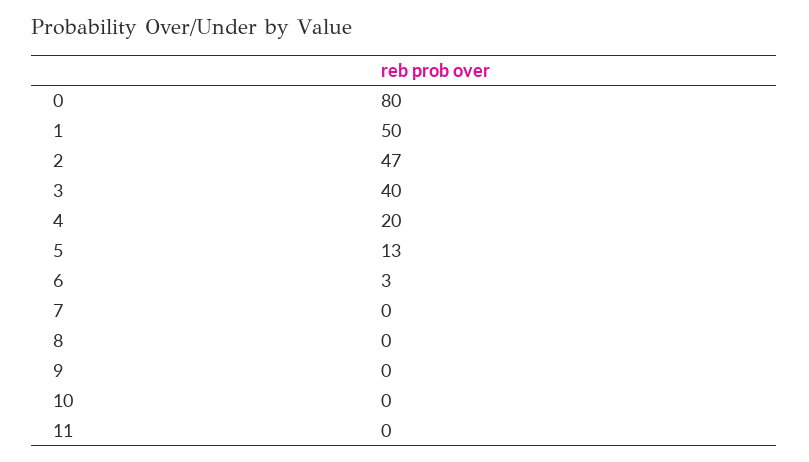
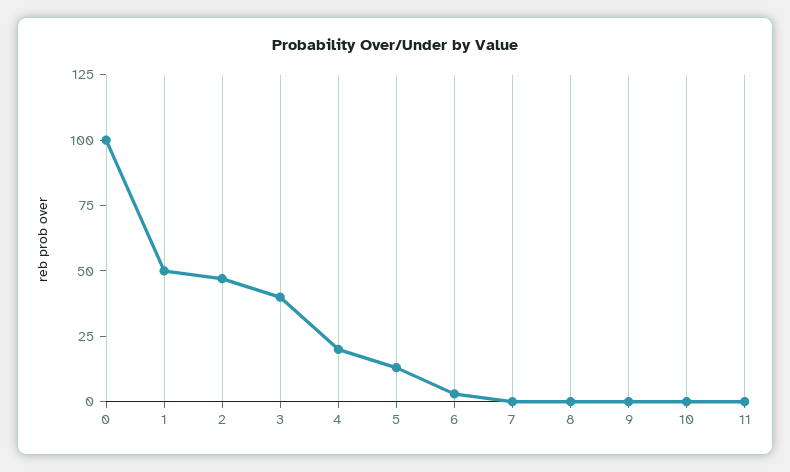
  {
-   "0": 80,
+   "0": 100,
    "1": 50,
    "2": 47,
    "3": 40,
    "4": 20,
    "5": 13,
    "6": 3,
    "7": 0,
    "8": 0,
    "9": 0,
    "10": 0,
    "11": 0
  }

